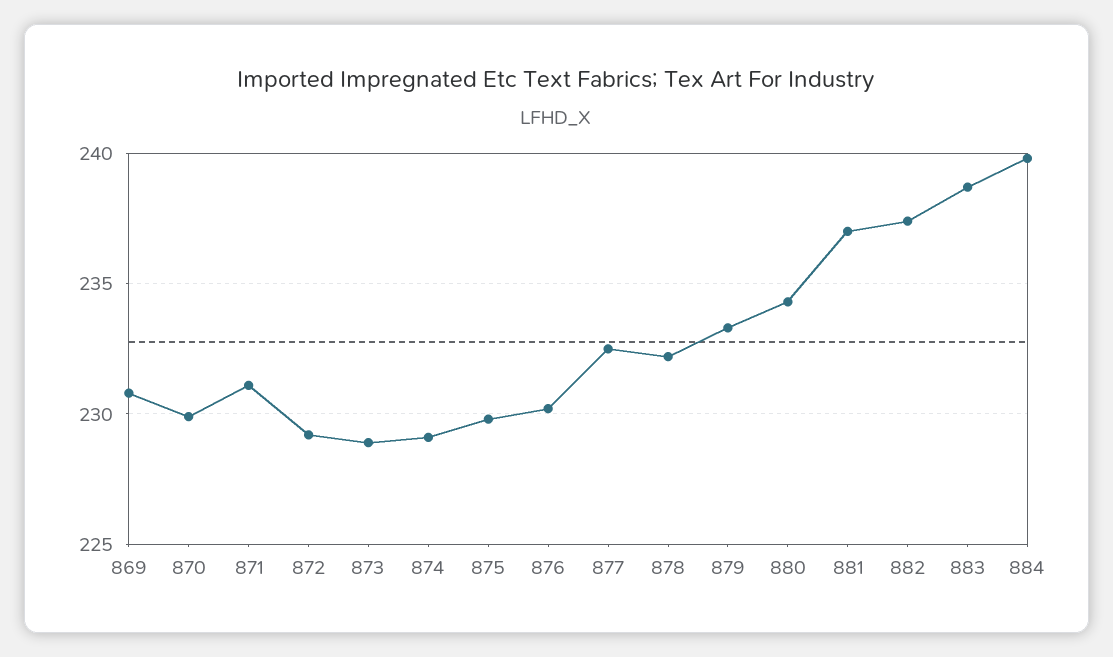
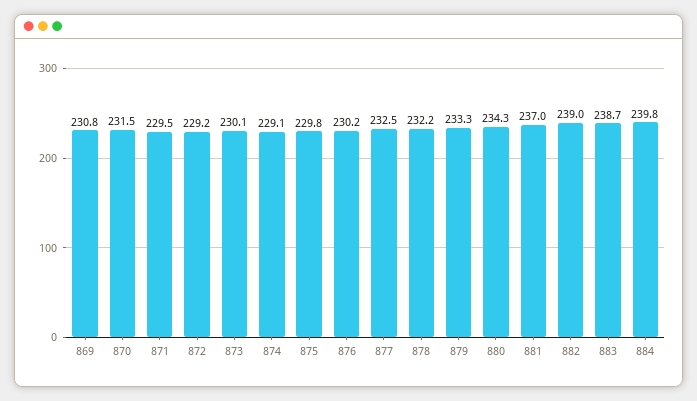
  {
    "869": 230.8,
-   "870": 230,
+   "870": 231.5,
-   "871": 231,
+   "871": 229.5,
    "872": 229.2,
-   "873": 229,
+   "873": 230.1,
    "874": 229.1,
    "875": 229.8,
    "876": 230.2,
    "877": 232.5,
    "878": 232.2,
    "879": 233.3,
    "880": 234.3,
    "881": 237,
-   "882": 237.5,
+   "882": 239,
    "883": 238.7,
    "884": 239.8
  }

